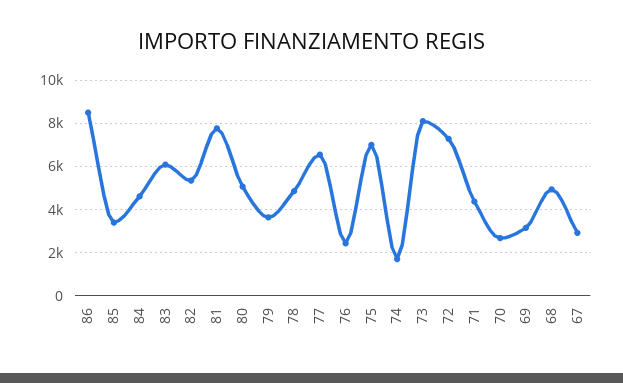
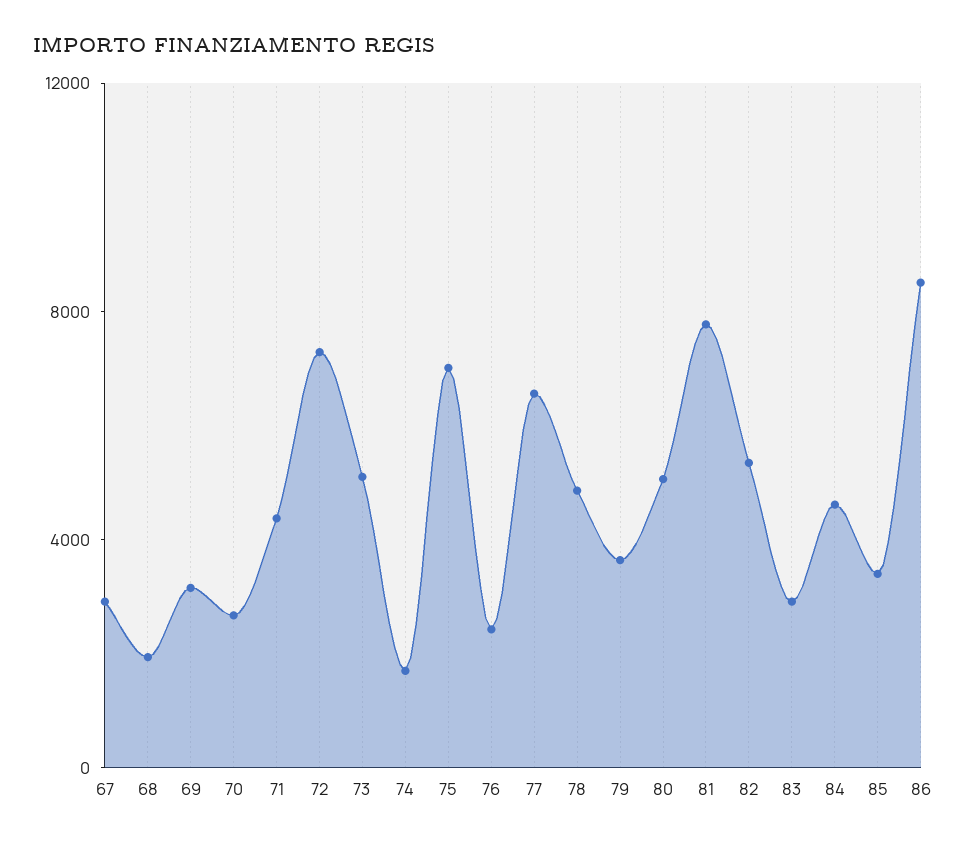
  {
    "86": 8500,
    "85": 3500,
    "84": 4500,
-   "83": 6000,
+   "83": 3000,
    "82": 5500,
    "81": 8000,
    "80": 5000,
    "79": 3500,
    "78": 5000,
    "77": 6500,
    "76": 2500,
    "75": 7000,
    "74": 1500,
-   "73": 8000,
+   "73": 5000,
    "72": 7500,
    "71": 4500,
    "70": 2500,
    "69": 3000,
-   "68": 5000,
+   "68": 2000,
    "67": 3000
  }

